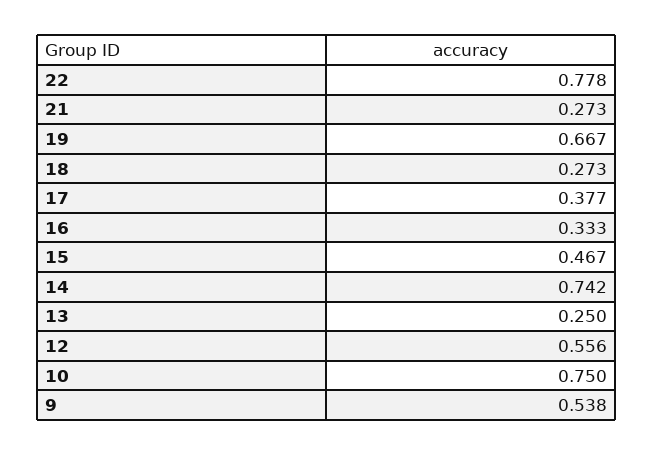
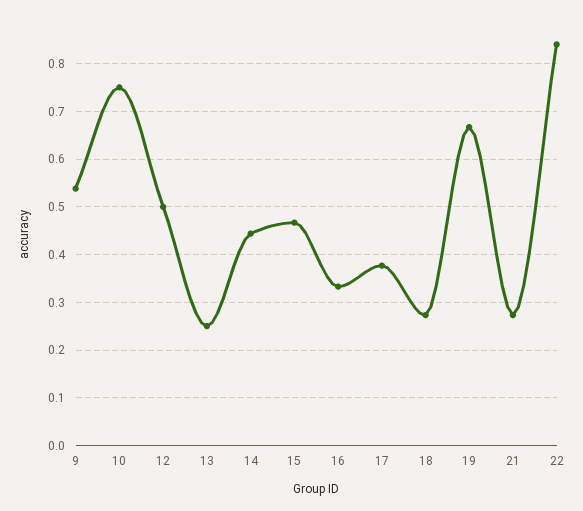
  {
-   "22": 0.778,
+   "22": 0.84,
    "21": 0.273,
    "19": 0.667,
    "18": 0.273,
    "17": 0.377,
    "16": 0.333,
    "15": 0.467,
-   "14": 0.742,
+   "14": 0.44,
    "13": 0.25,
-   "12": 0.556,
+   "12": 0.5,
    "10": 0.75,
    "9": 0.538
  }

